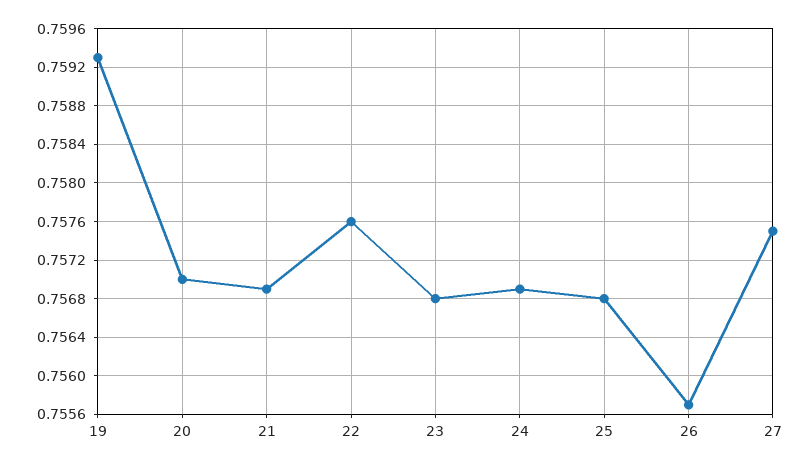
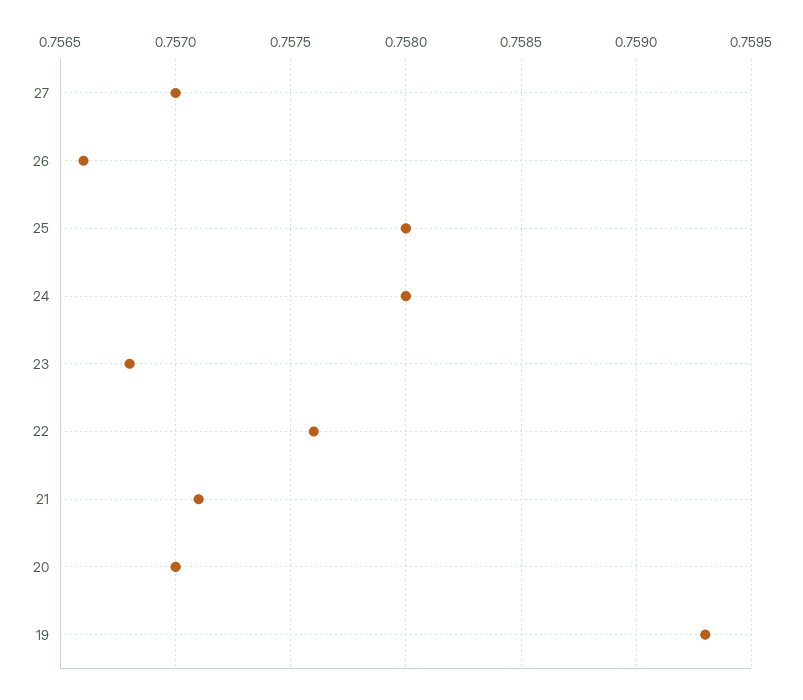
  {
    "19": 0.7593,
    "20": 0.757,
-   "21": 0.7569,
+   "21": 0.7571,
    "22": 0.7576,
    "23": 0.7568,
-   "24": 0.7569,
+   "24": 0.758,
-   "25": 0.7568,
+   "25": 0.758,
-   "26": 0.7557,
+   "26": 0.7566,
-   "27": 0.7575
+   "27": 0.757
  }

